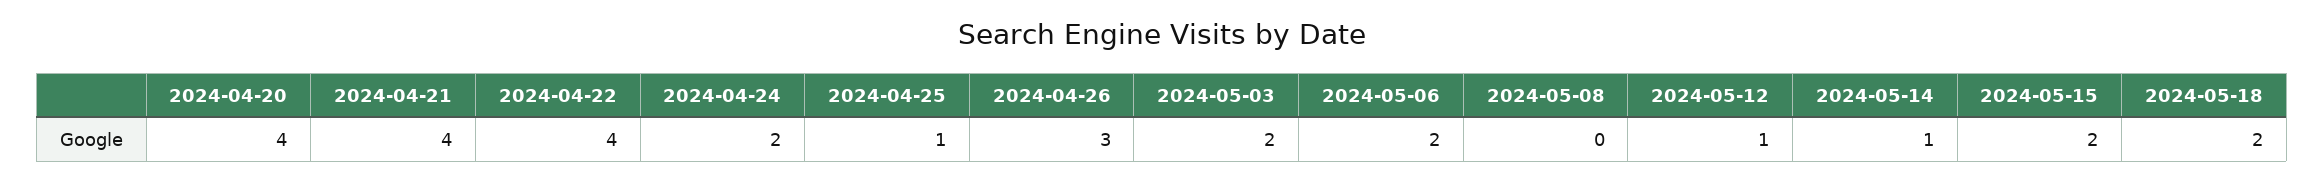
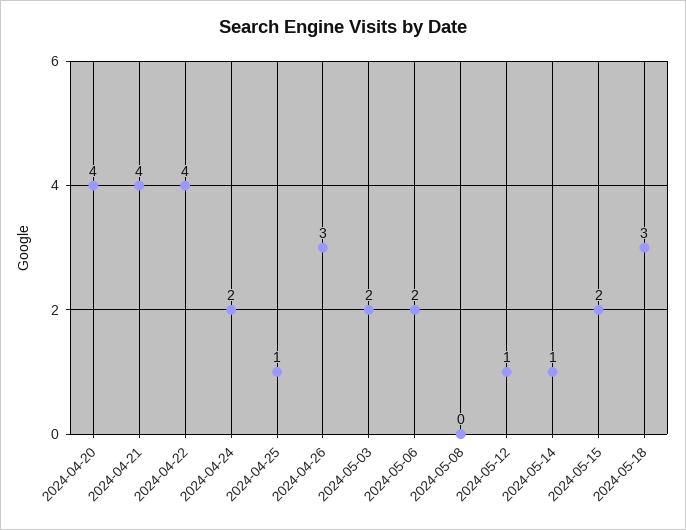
  {
    "2024-04-20": 4,
    "2024-04-21": 4,
    "2024-04-22": 4,
    "2024-04-24": 2,
    "2024-04-25": 1,
    "2024-04-26": 3,
    "2024-05-03": 2,
    "2024-05-06": 2,
    "2024-05-08": 0,
    "2024-05-12": 1,
    "2024-05-14": 1,
    "2024-05-15": 2,
-   "2024-05-18": 2
+   "2024-05-18": 3
  }

